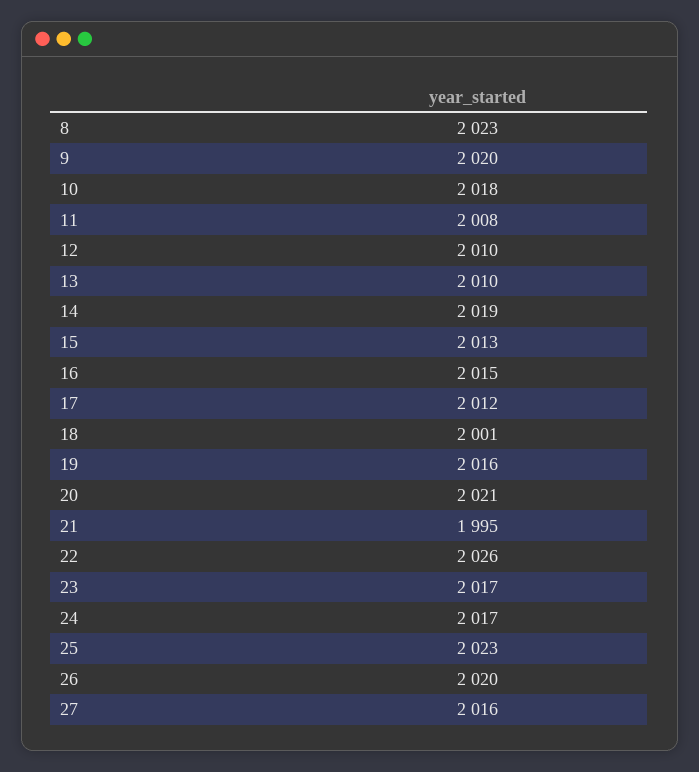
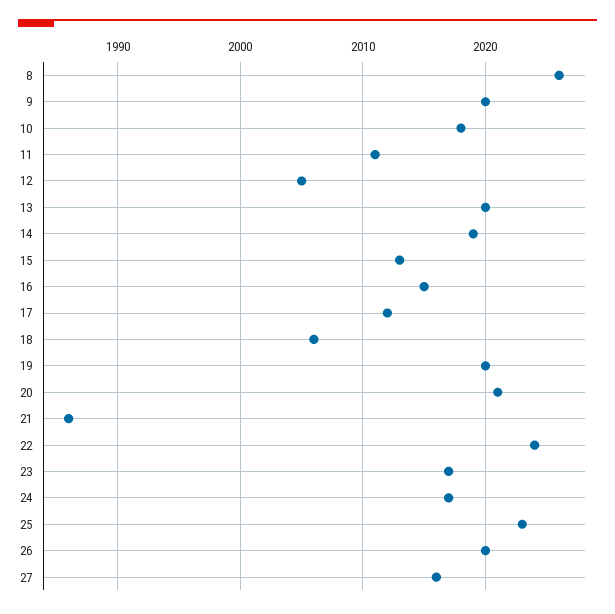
  {
-   "8": 2023,
+   "8": 2026,
    "9": 2020,
    "10": 2018,
-   "11": 2008,
+   "11": 2011,
-   "12": 2010,
+   "12": 2005,
-   "13": 2010,
+   "13": 2020,
    "14": 2019,
    "15": 2013,
    "16": 2015,
    "17": 2012,
-   "18": 2001,
+   "18": 2006,
-   "19": 2016,
+   "19": 2020,
    "20": 2021,
-   "21": 1995,
+   "21": 1986,
-   "22": 2026,
+   "22": 2024,
    "23": 2017,
    "24": 2017,
    "25": 2023,
    "26": 2020,
    "27": 2016
  }

